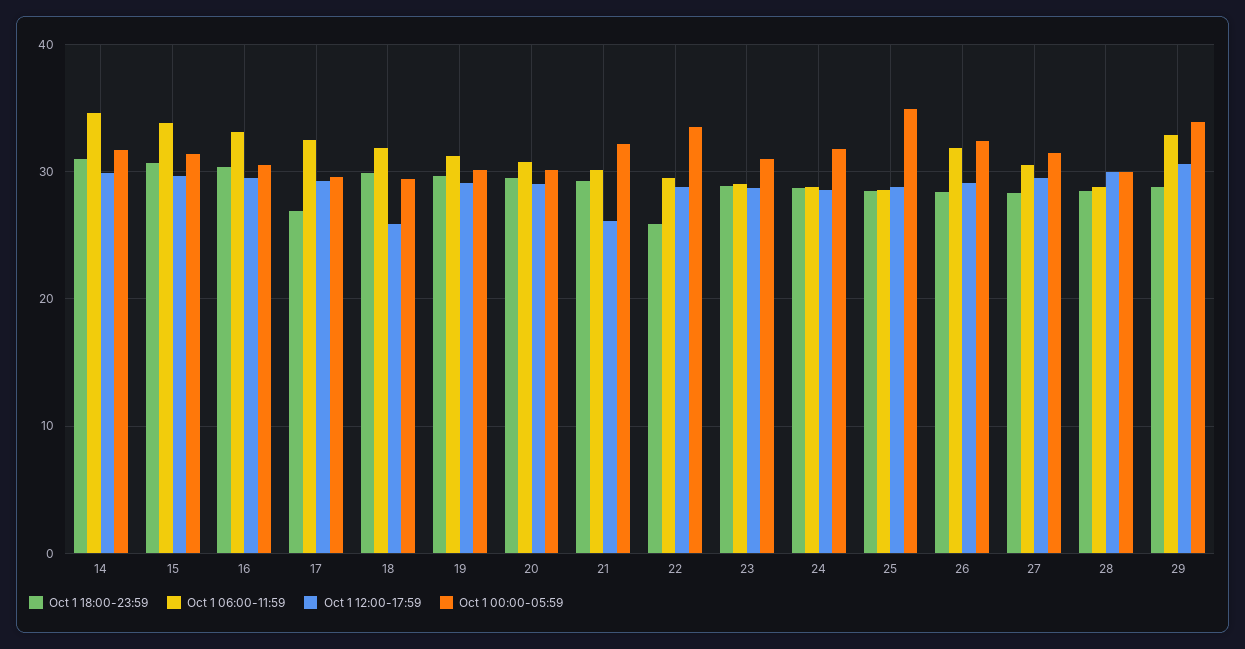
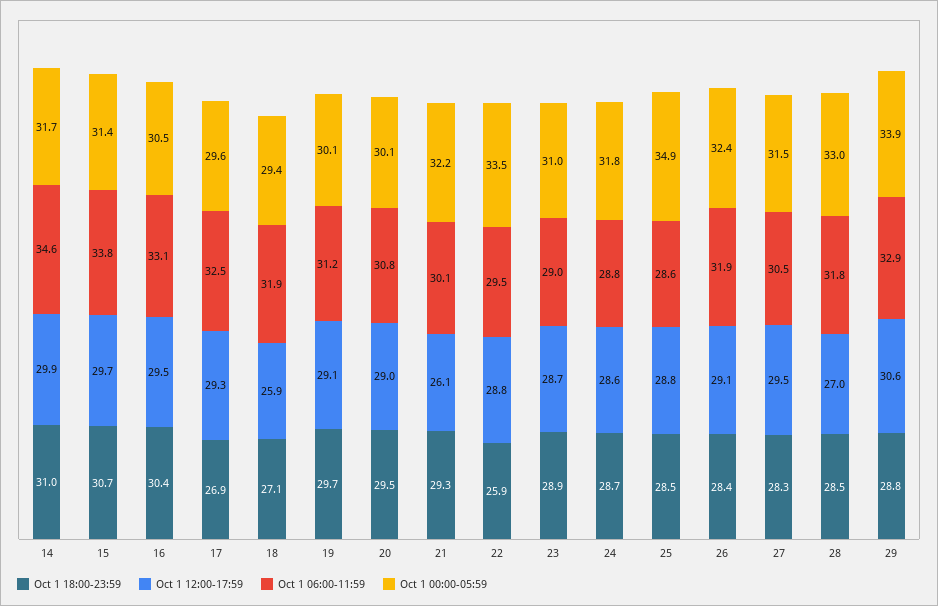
  {
    "Oct 1 18:00-23:59": {
      "14": 31,
      "15": 30.7,
      "16": 30.4,
      "17": 26.9,
-     "18": 30,
+     "18": 27.1,
      "19": 29.7,
      "20": 29.5,
      "21": 29.3,
      "22": 25.9,
      "23": 28.9,
      "24": 28.7,
      "25": 28.5,
      "26": 28.4,
      "27": 28.3,
      "28": 28.5,
      "29": 28.8
    },
    "Oct 1 06:00-11:59": {
      "14": 34.6,
      "15": 33.8,
      "16": 33.1,
      "17": 32.5,
      "18": 31.9,
      "19": 31.2,
      "20": 30.8,
      "21": 30.1,
      "22": 29.5,
      "23": 29,
      "24": 28.8,
      "25": 28.6,
      "26": 31.9,
      "27": 30.5,
-     "28": 29,
+     "28": 31.8,
      "29": 32.9
    },
    "Oct 1 12:00-17:59": {
      "14": 29.9,
      "15": 29.7,
      "16": 29.5,
      "17": 29.3,
      "18": 25.9,
      "19": 29.1,
      "20": 29,
      "21": 26.1,
      "22": 28.8,
      "23": 28.7,
      "24": 28.6,
      "25": 28.8,
      "26": 29.1,
      "27": 29.5,
-     "28": 30,
+     "28": 27,
      "29": 30.6
    },
    "Oct 1 00:00-05:59": {
      "14": 31.7,
      "15": 31.4,
      "16": 30.5,
      "17": 29.6,
      "18": 29.4,
      "19": 30.1,
      "20": 30.1,
      "21": 32.2,
      "22": 33.5,
      "23": 31,
      "24": 31.8,
      "25": 34.9,
      "26": 32.4,
      "27": 31.5,
-     "28": 30,
+     "28": 33,
      "29": 33.9
    }
  }

